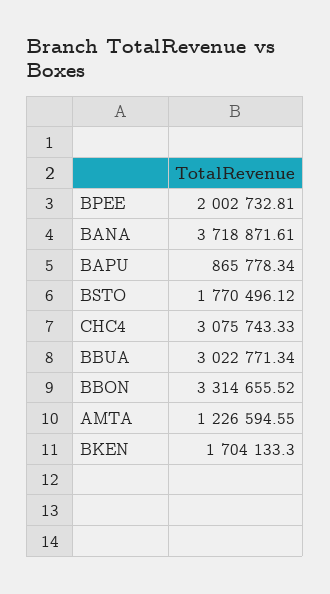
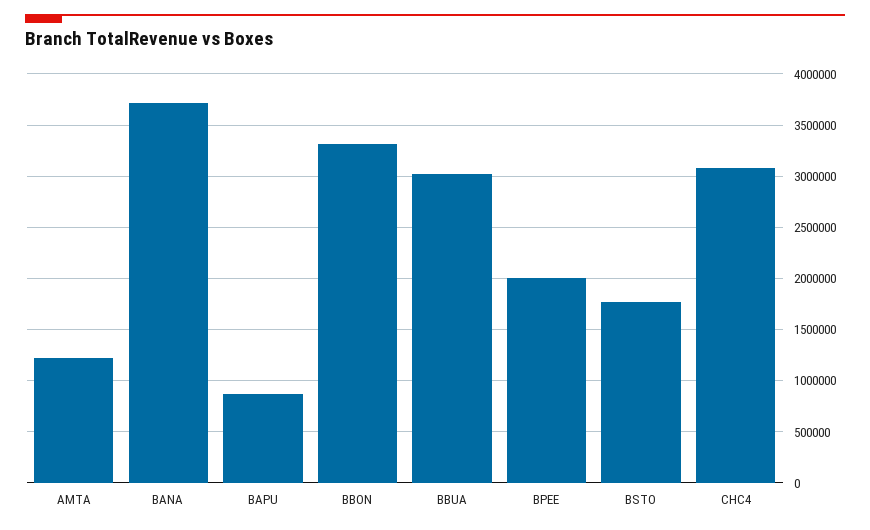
  {
    "BPEE": 2002732.81,
    "BANA": 3718871.61,
    "BAPU": 865778.34,
    "BSTO": 1770496.12,
    "CHC4": 3075743.33,
    "BBUA": 3022771.34,
    "BBON": 3314655.52,
-   "AMTA": 1226594.55,
+   "AMTA": 1226594.55
-   "BKEN": 1704133.3
  }

